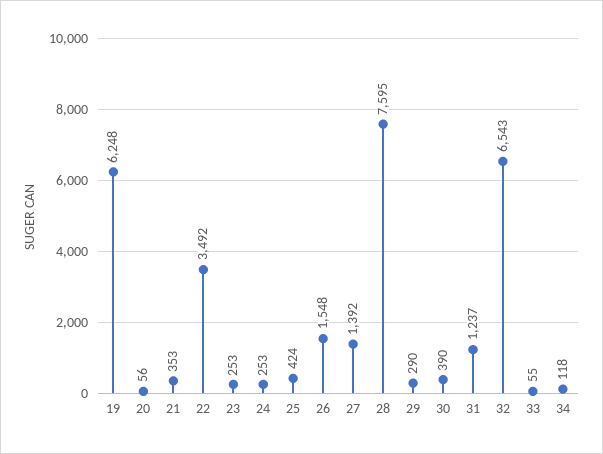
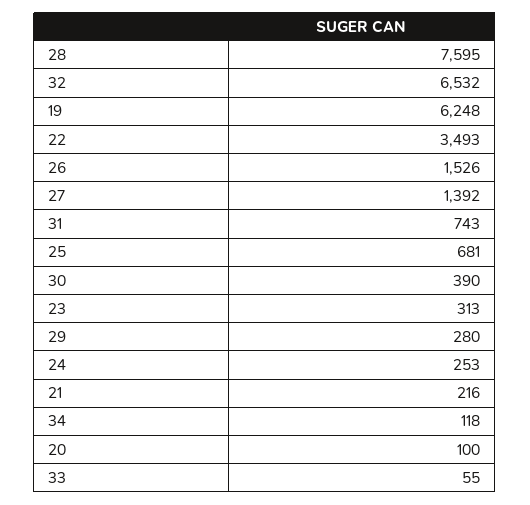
  {
    "19": 6248,
-   "20": 56,
+   "20": 100,
-   "21": 353,
+   "21": 216,
-   "22": 3492,
+   "22": 3493,
-   "23": 253,
+   "23": 313,
    "24": 253,
-   "25": 424,
+   "25": 681,
-   "26": 1548,
+   "26": 1526,
    "27": 1392,
    "28": 7595,
-   "29": 290,
+   "29": 280,
    "30": 390,
-   "31": 1237,
+   "31": 743,
-   "32": 6543,
+   "32": 6532,
    "33": 55,
    "34": 118
  }

